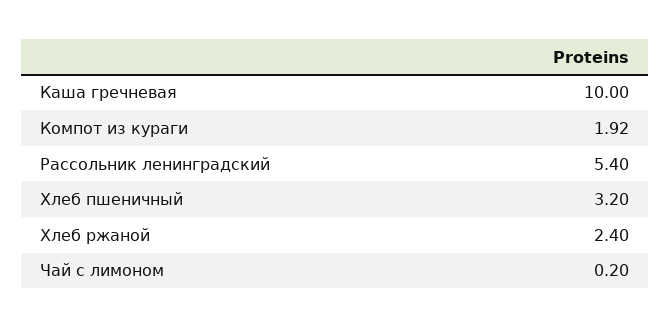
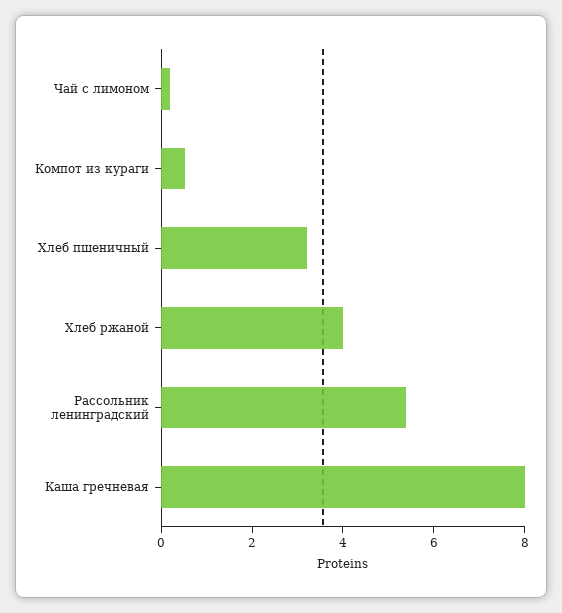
  {
-   "Каша гречневая": 10,
+   "Каша гречневая": 8,
-   "Компот из кураги": 1.92,
+   "Компот из кураги": 0.5,
    "Рассольник ленинградский": 5.4,
    "Хлеб пшеничный": 3.2,
-   "Хлеб ржаной": 2.4,
+   "Хлеб ржаной": 4,
    "Чай с лимоном": 0.2
  }

